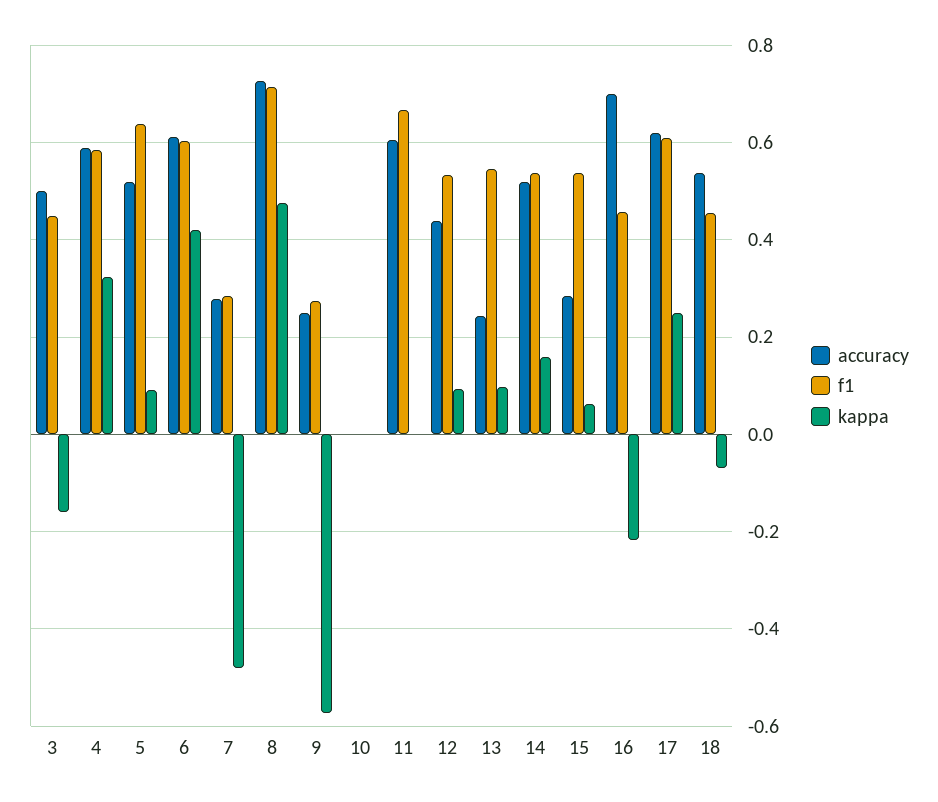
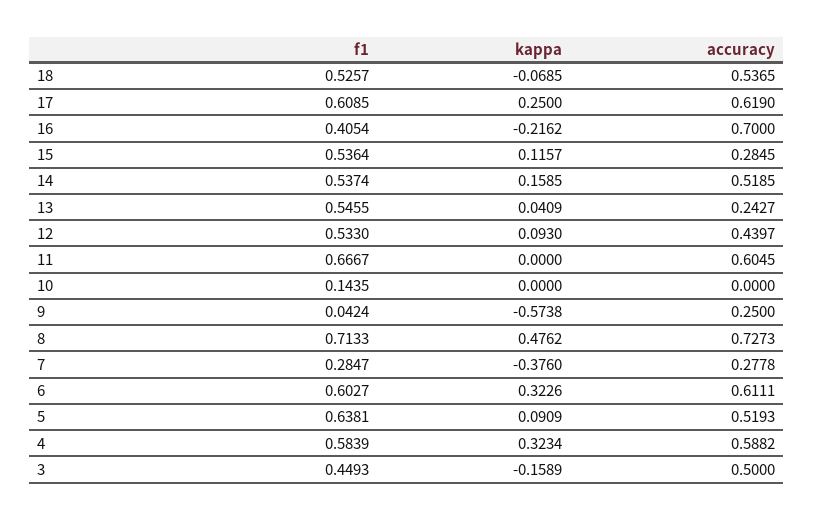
  {
    "accuracy": {
      "3": 0.5,
      "4": 0.5882,
      "5": 0.5193,
      "6": 0.6111,
      "7": 0.2778,
      "8": 0.7273,
      "9": 0.25,
      "10": 0,
      "11": 0.6045,
      "12": 0.4397,
      "13": 0.2427,
      "14": 0.5185,
      "15": 0.2845,
      "16": 0.7,
      "17": 0.619,
      "18": 0.5365
    },
    "f1": {
      "3": 0.4493,
      "4": 0.5839,
      "5": 0.6381,
      "6": 0.6027,
      "7": 0.2847,
      "8": 0.7133,
-     "9": 0.28,
+     "9": 0.0424,
-     "10": 0,
+     "10": 0.1435,
      "11": 0.6667,
      "12": 0.533,
      "13": 0.5455,
      "14": 0.5374,
      "15": 0.5364,
-     "16": 0.46,
+     "16": 0.4054,
      "17": 0.6085,
-     "18": 0.46
+     "18": 0.5257
    },
    "kappa": {
      "3": -0.1589,
      "4": 0.3234,
      "5": 0.0909,
-     "6": 0.42,
+     "6": 0.3226,
-     "7": -0.48,
+     "7": -0.376,
      "8": 0.4762,
      "9": -0.5738,
      "10": 0,
      "11": 0,
      "12": 0.093,
-     "13": 0.1,
+     "13": 0.0409,
      "14": 0.1585,
-     "15": 0.06,
+     "15": 0.1157,
      "16": -0.2162,
      "17": 0.25,
      "18": -0.0685
    }
  }

